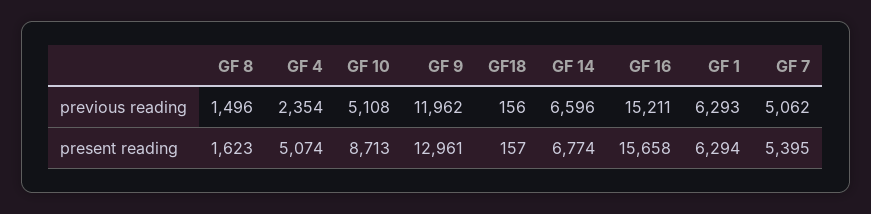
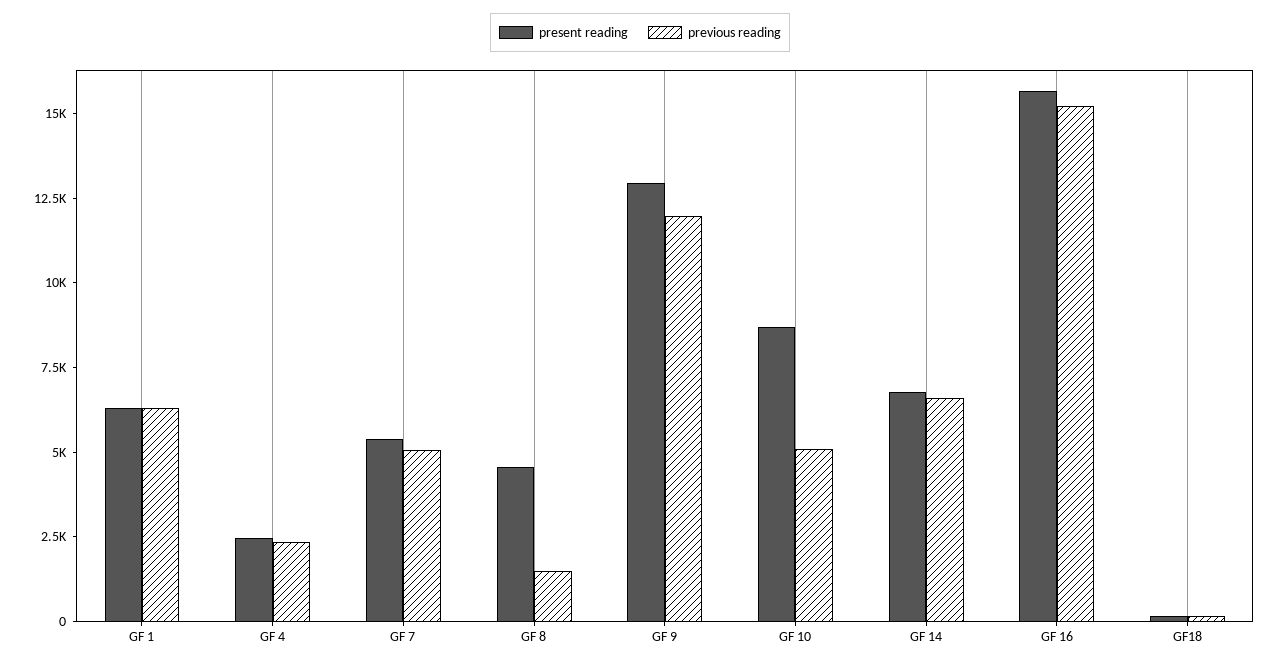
  {
    "previous reading": {
      "GF 8": 1496,
      "GF 4": 2354,
      "GF 10": 5108,
      "GF 9": 11962,
      "GF18": 156,
      "GF 14": 6596,
      "GF 16": 15211,
      "GF 1": 6293,
      "GF 7": 5062
    },
    "present reading": {
-     "GF 8": 1623,
+     "GF 8": 4500,
-     "GF 4": 5074,
+     "GF 4": 2500,
      "GF 10": 8713,
      "GF 9": 12961,
      "GF18": 157,
      "GF 14": 6774,
      "GF 16": 15658,
      "GF 1": 6294,
      "GF 7": 5395
    }
  }

